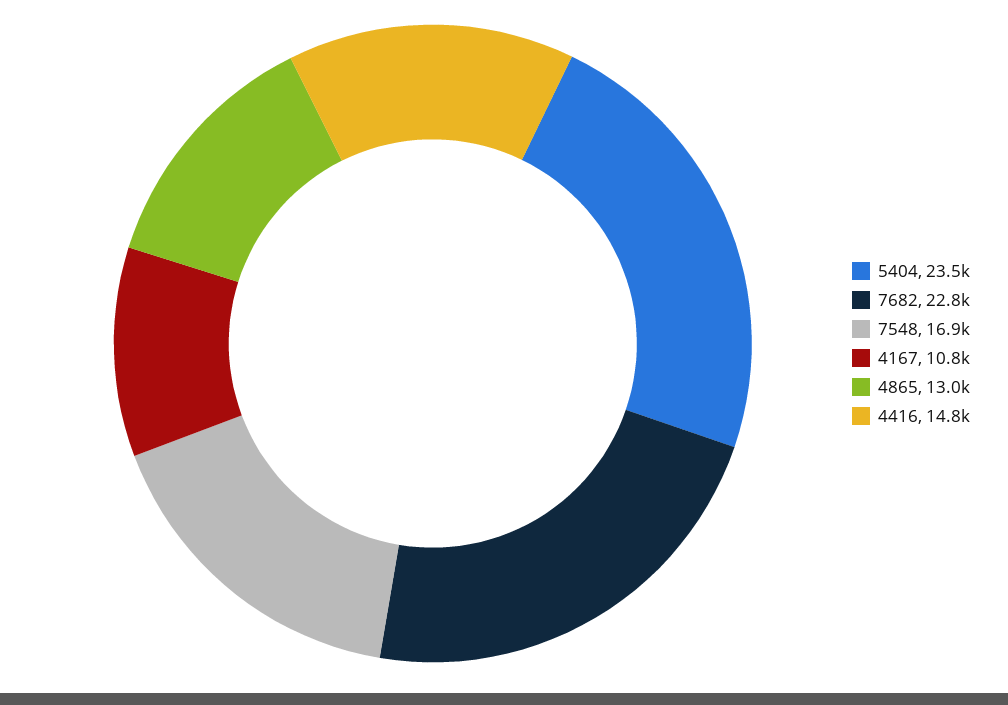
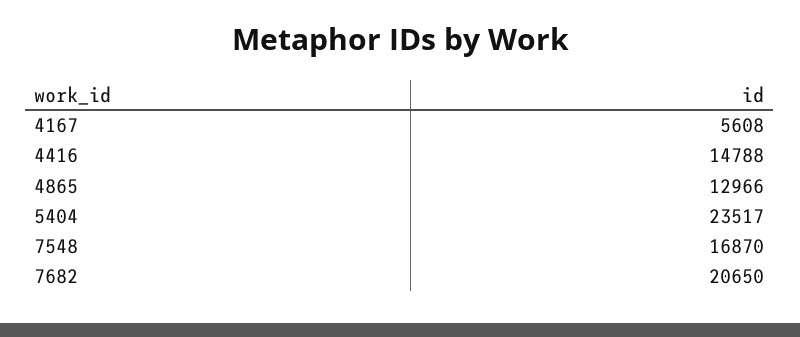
  {
    "5404": 23517,
-   "7682": 22800,
+   "7682": 20650,
    "7548": 16870,
-   "4167": 10800,
+   "4167": 5608,
    "4865": 12966,
    "4416": 14788
  }

